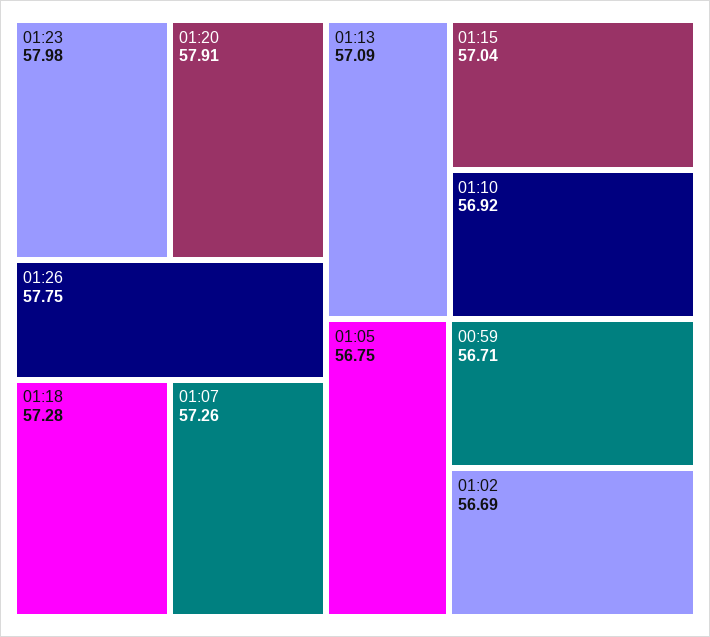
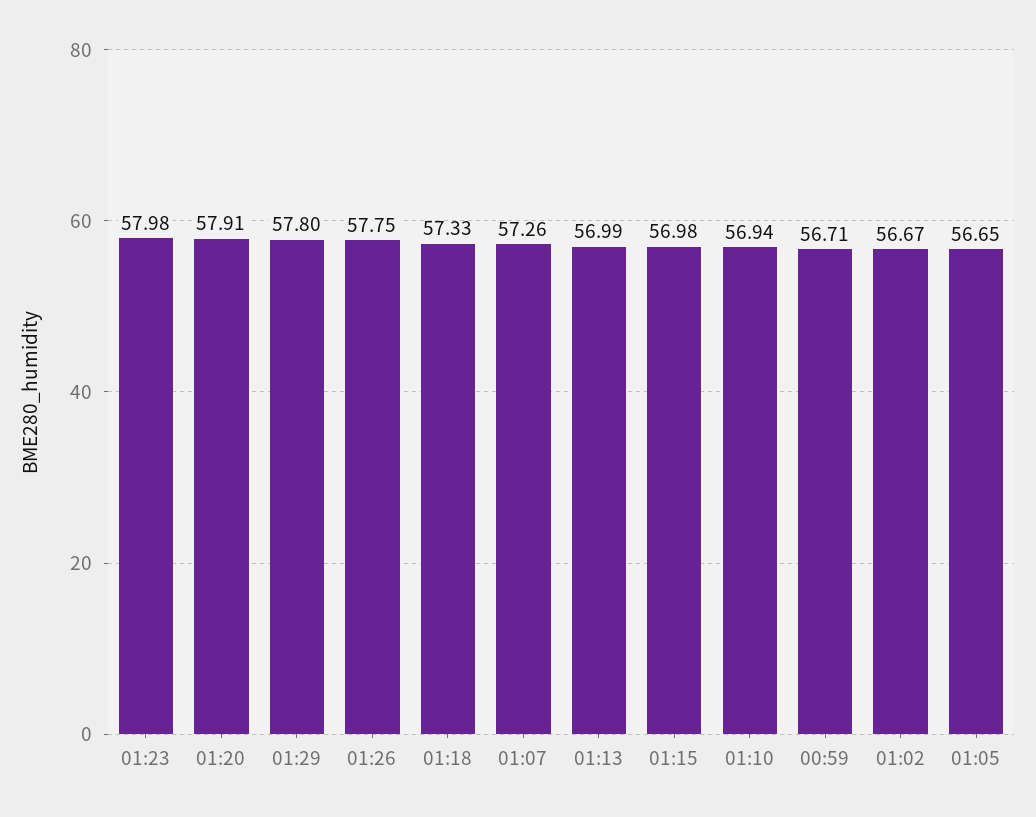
  {
    "01:23": 57.98,
    "01:20": 57.91,
    "01:26": 57.75,
-   "01:18": 57.28,
+   "01:18": 57.33,
    "01:07": 57.26,
-   "01:13": 57.09,
+   "01:13": 56.99,
-   "01:15": 57.04,
+   "01:15": 56.98,
-   "01:10": 56.92,
+   "01:10": 56.94,
-   "01:05": 56.75,
+   "01:05": 56.65,
    "00:59": 56.71,
-   "01:02": 56.69
+   "01:02": 56.67,
+   "01:29": 57.8
  }

